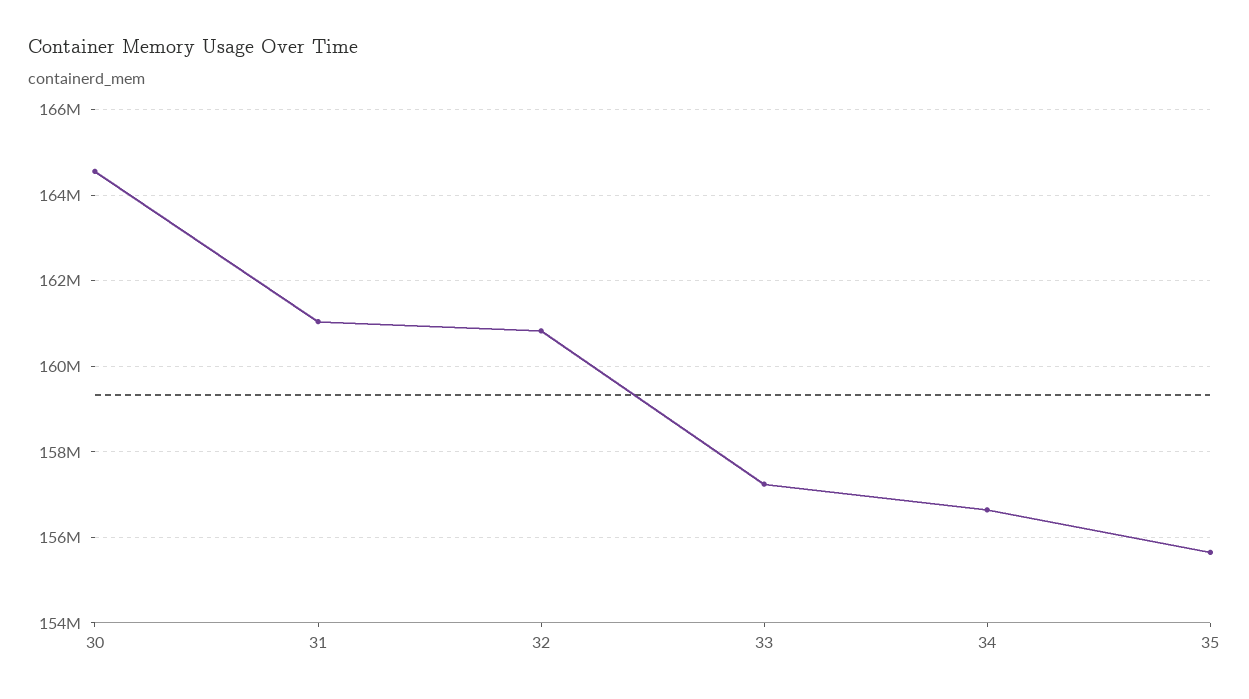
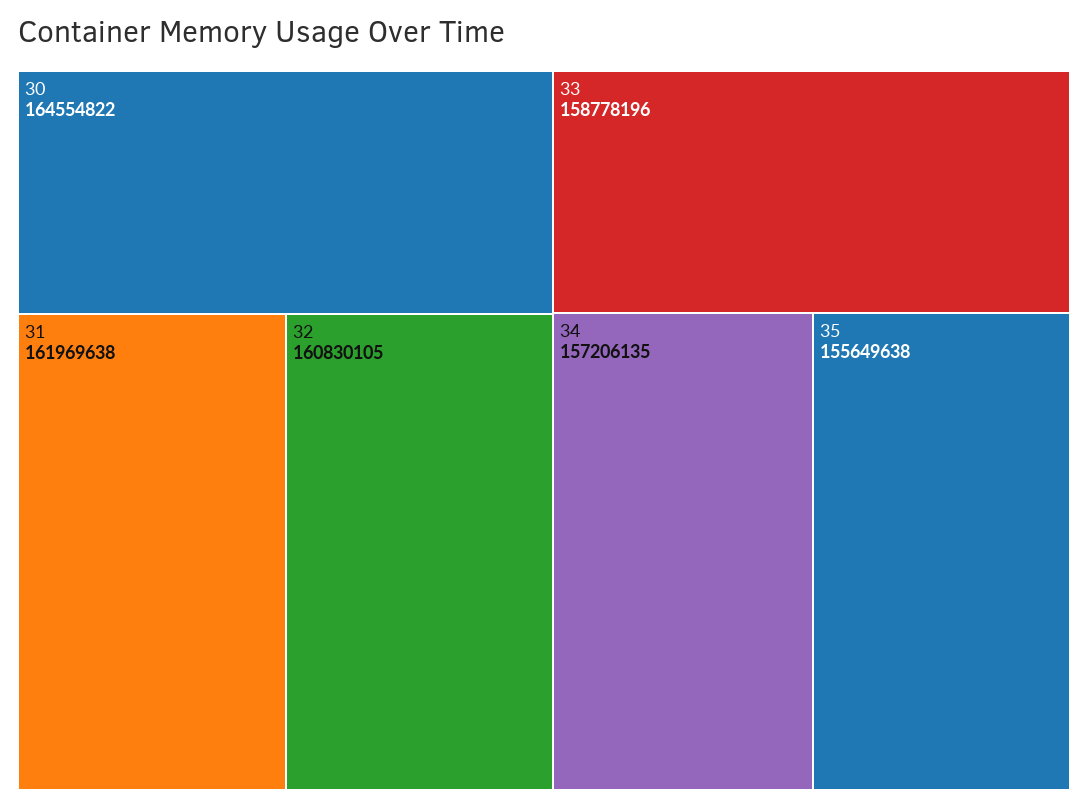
  {
    "30": 164554822,
-   "31": 161000000,
+   "31": 161969638,
    "32": 160830105,
-   "33": 157200000,
+   "33": 158778196,
-   "34": 156600000,
+   "34": 157206135,
    "35": 155649638
  }

